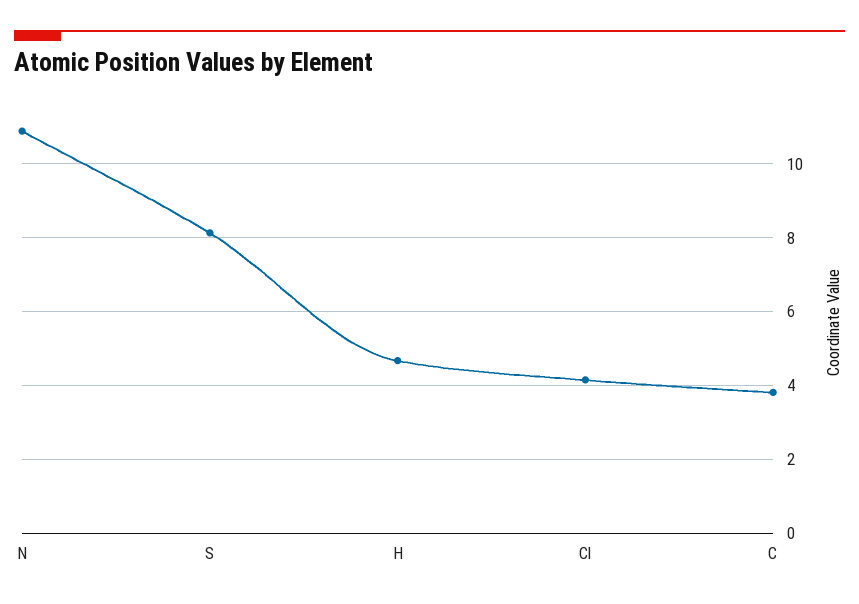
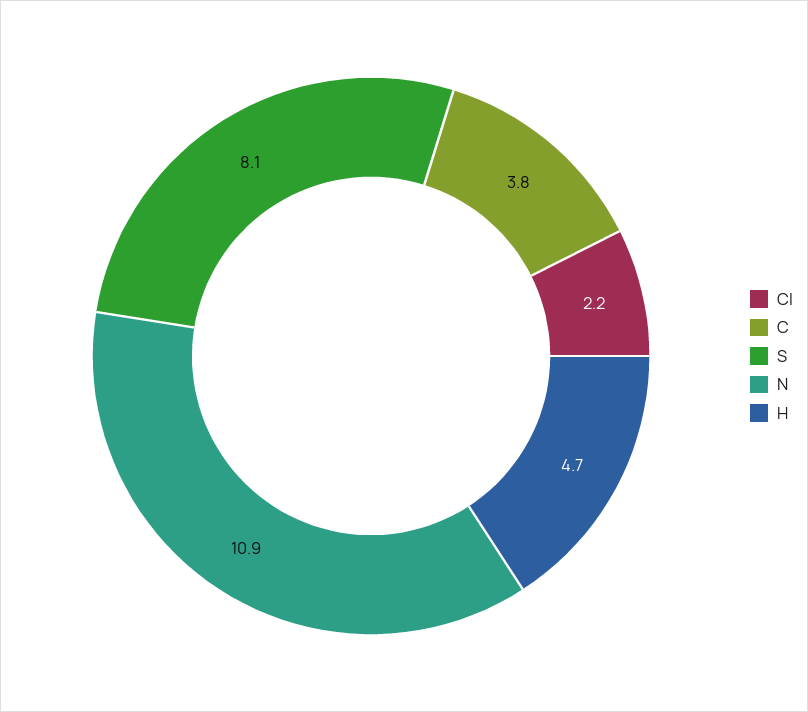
  {
    "N": 10.9,
    "S": 8.1,
    "H": 4.7,
-   "Cl": 4.2,
+   "Cl": 2.2,
    "C": 3.8
  }

